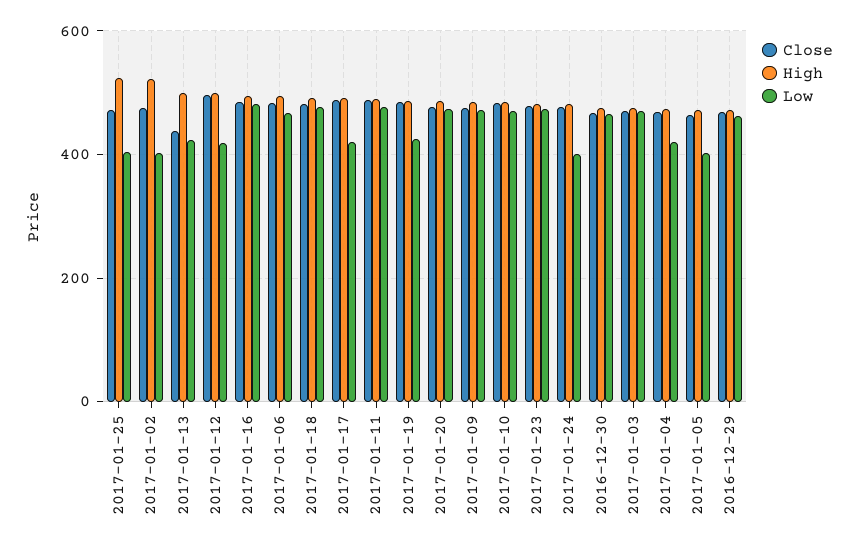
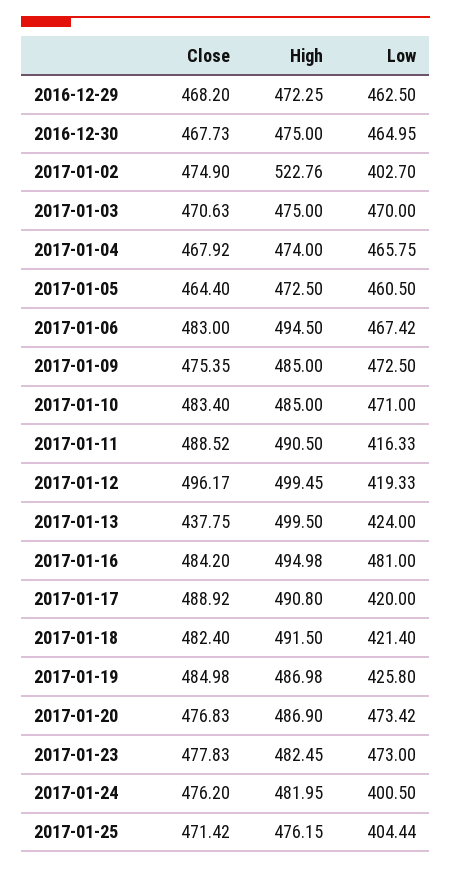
  {
    "Close": {
      "2017-01-25": 471.42,
      "2017-01-02": 474.9,
      "2017-01-13": 437.75,
      "2017-01-12": 496.17,
      "2017-01-16": 484.2,
      "2017-01-06": 483,
      "2017-01-18": 482.4,
      "2017-01-17": 488.92,
      "2017-01-11": 488.52,
      "2017-01-19": 484.98,
      "2017-01-20": 476.83,
      "2017-01-09": 475.35,
      "2017-01-10": 483.4,
      "2017-01-23": 477.83,
      "2017-01-24": 476.2,
      "2016-12-30": 467.73,
      "2017-01-03": 470.63,
      "2017-01-04": 467.92,
      "2017-01-05": 464.4,
      "2016-12-29": 468.2
    },
    "High": {
-     "2017-01-25": 520,
+     "2017-01-25": 476.15,
      "2017-01-02": 522.76,
      "2017-01-13": 499.5,
      "2017-01-12": 499.45,
      "2017-01-16": 494.98,
      "2017-01-06": 494.5,
      "2017-01-18": 491.5,
      "2017-01-17": 490.8,
      "2017-01-11": 490.5,
      "2017-01-19": 486.98,
      "2017-01-20": 486.9,
      "2017-01-09": 485,
      "2017-01-10": 485,
      "2017-01-23": 482.45,
      "2017-01-24": 481.95,
      "2016-12-30": 475,
      "2017-01-03": 475,
      "2017-01-04": 474,
      "2017-01-05": 472.5,
      "2016-12-29": 472.25
    },
    "Low": {
      "2017-01-25": 404.44,
      "2017-01-02": 402.7,
      "2017-01-13": 424,
      "2017-01-12": 419.33,
      "2017-01-16": 481,
      "2017-01-06": 467.42,
-     "2017-01-18": 480,
+     "2017-01-18": 421.4,
      "2017-01-17": 420,
-     "2017-01-11": 480,
+     "2017-01-11": 416.33,
      "2017-01-19": 425.8,
      "2017-01-20": 473.42,
      "2017-01-09": 472.5,
      "2017-01-10": 471,
      "2017-01-23": 473,
      "2017-01-24": 400.5,
      "2016-12-30": 464.95,
      "2017-01-03": 470,
-     "2017-01-04": 420,
+     "2017-01-04": 465.75,
-     "2017-01-05": 400,
+     "2017-01-05": 460.5,
      "2016-12-29": 462.5
    }
  }

